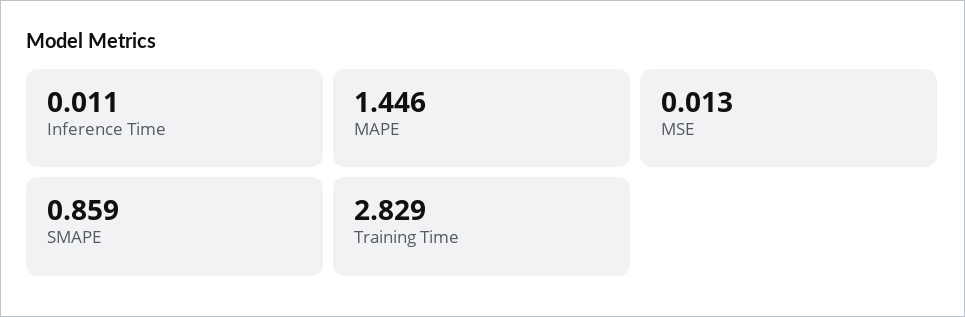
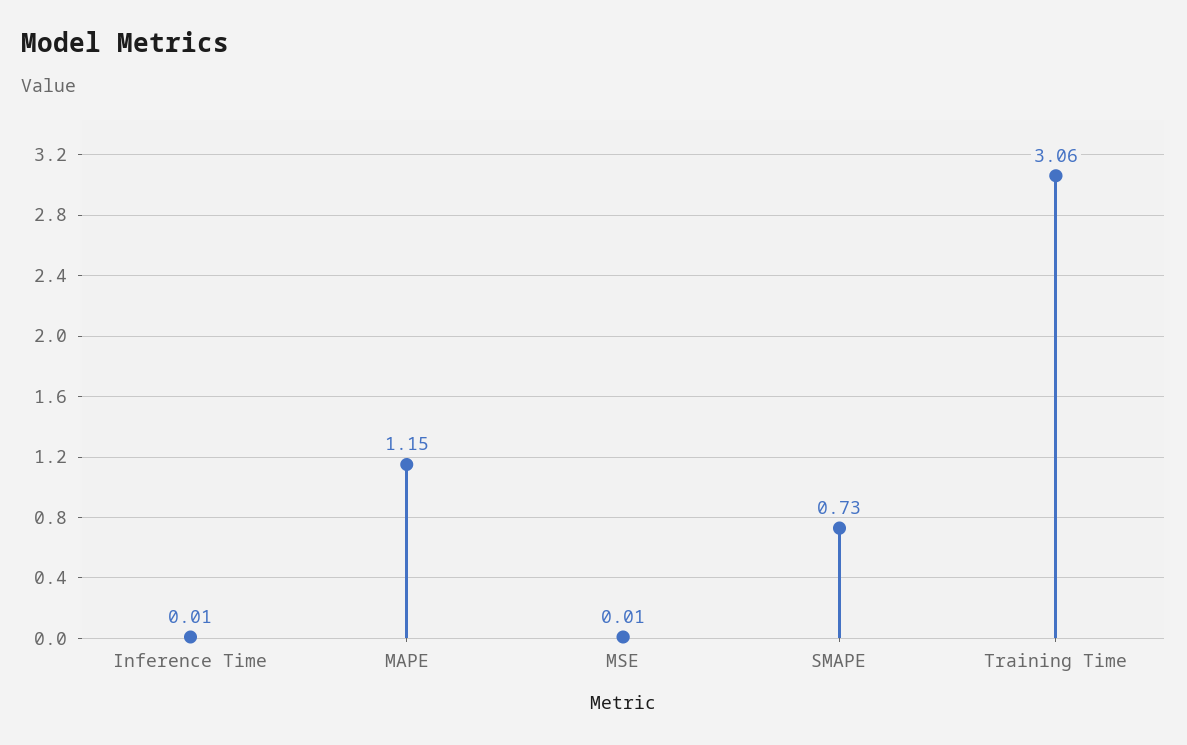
  {
    "Inference Time": 0.011,
-   "MAPE": 1.446,
+   "MAPE": 1.15,
    "MSE": 0.013,
-   "SMAPE": 0.859,
+   "SMAPE": 0.73,
-   "Training Time": 2.829
+   "Training Time": 3.06
  }

